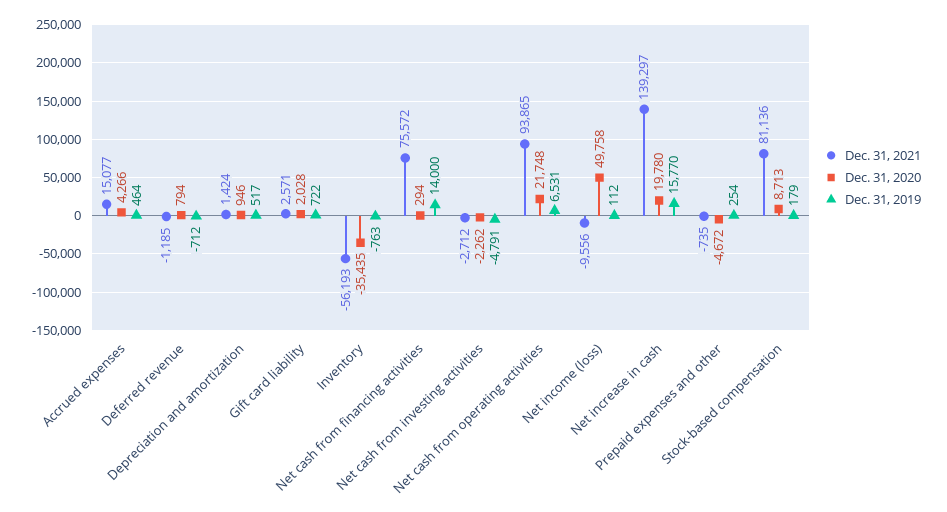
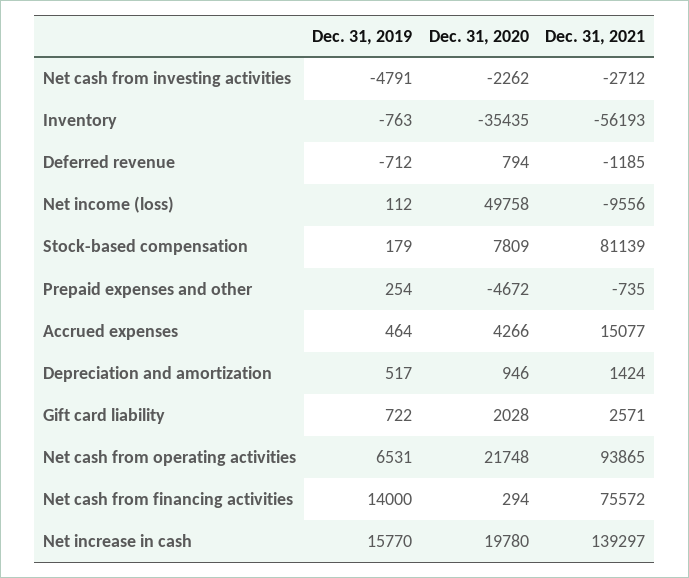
  {
    "Dec. 31, 2021": {
      "Accrued expenses": 15077,
      "Deferred revenue": -1185,
      "Depreciation and amortization": 1424,
      "Gift card liability": 2571,
      "Inventory": -56193,
      "Net cash from financing activities": 75572,
      "Net cash from investing activities": -2712,
      "Net cash from operating activities": 93865,
      "Net income (loss)": -9556,
      "Net increase in cash": 139297,
      "Prepaid expenses and other": -735,
-     "Stock-based compensation": 81136
+     "Stock-based compensation": 81139
    },
    "Dec. 31, 2020": {
      "Accrued expenses": 4266,
      "Deferred revenue": 794,
      "Depreciation and amortization": 946,
      "Gift card liability": 2028,
      "Inventory": -35435,
      "Net cash from financing activities": 294,
      "Net cash from investing activities": -2262,
      "Net cash from operating activities": 21748,
      "Net income (loss)": 49758,
      "Net increase in cash": 19780,
      "Prepaid expenses and other": -4672,
-     "Stock-based compensation": 8713
+     "Stock-based compensation": 7809
    },
    "Dec. 31, 2019": {
      "Accrued expenses": 464,
      "Deferred revenue": -712,
      "Depreciation and amortization": 517,
      "Gift card liability": 722,
      "Inventory": -763,
      "Net cash from financing activities": 14000,
      "Net cash from investing activities": -4791,
      "Net cash from operating activities": 6531,
      "Net income (loss)": 112,
      "Net increase in cash": 15770,
      "Prepaid expenses and other": 254,
      "Stock-based compensation": 179
    }
  }

